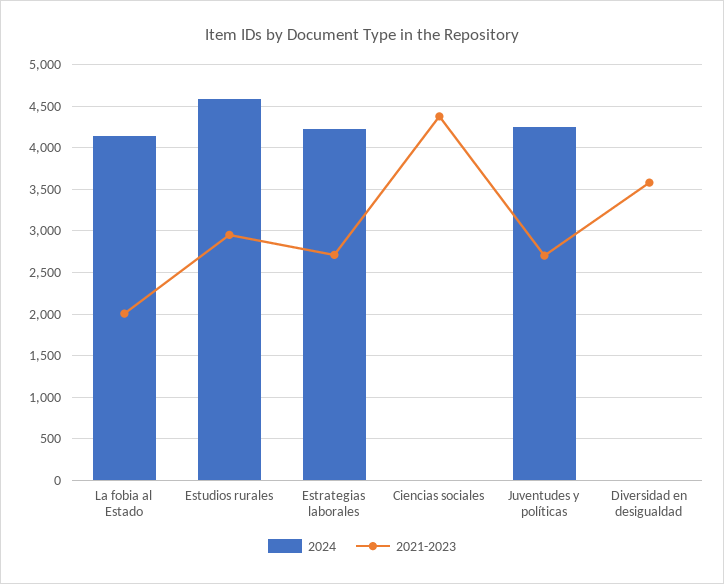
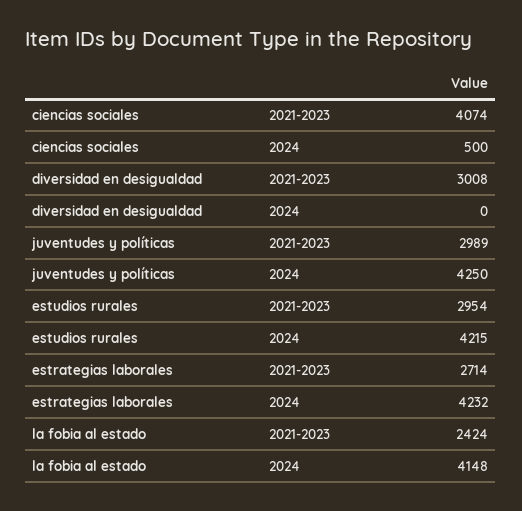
  {
    "2024": {
      "La fobia al Estado": 4148,
-     "Estudios rurales": 4600,
+     "Estudios rurales": 4215,
      "Estrategias laborales": 4232,
-     "Ciencias sociales": 0,
+     "Ciencias sociales": 500,
      "Juventudes y políticas": 4250,
      "Diversidad en desigualdad": 0
    },
    "2021-2023": {
-     "La fobia al Estado": 2000,
+     "La fobia al Estado": 2424,
      "Estudios rurales": 2954,
      "Estrategias laborales": 2714,
-     "Ciencias sociales": 4400,
+     "Ciencias sociales": 4074,
-     "Juventudes y políticas": 2700,
+     "Juventudes y políticas": 2989,
-     "Diversidad en desigualdad": 3600
+     "Diversidad en desigualdad": 3008
    }
  }

